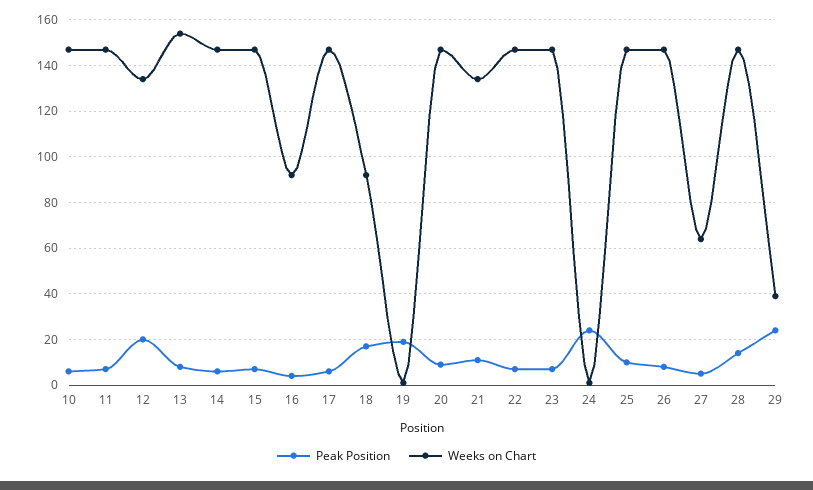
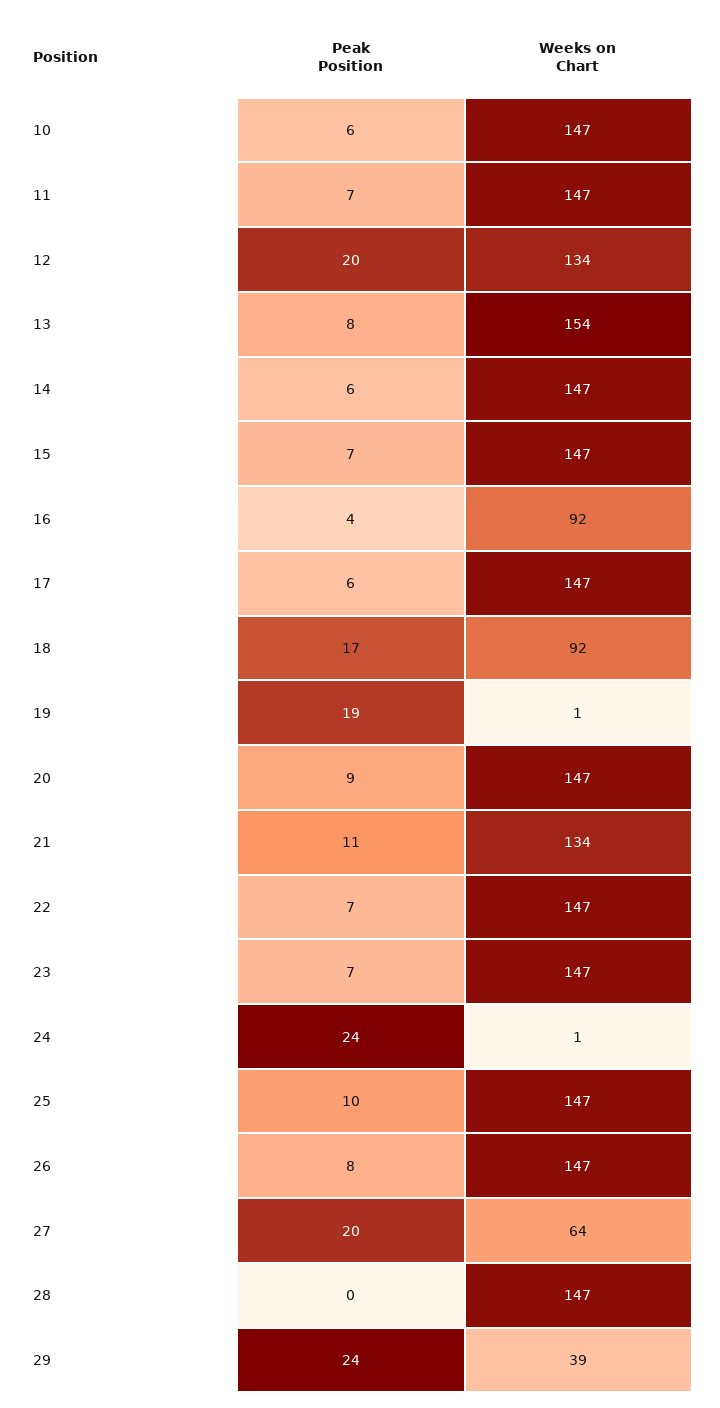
  {
    "Peak Position": {
      "10": 6,
      "11": 7,
      "12": 20,
      "13": 8,
      "14": 6,
      "15": 7,
      "16": 4,
      "17": 6,
      "18": 17,
      "19": 19,
      "20": 9,
      "21": 11,
      "22": 7,
      "23": 7,
      "24": 24,
      "25": 10,
      "26": 8,
-     "27": 5,
+     "27": 20,
-     "28": 15,
+     "28": 0,
      "29": 24
    },
    "Weeks on Chart": {
      "10": 147,
      "11": 147,
      "12": 134,
      "13": 154,
      "14": 147,
      "15": 147,
      "16": 92,
      "17": 147,
      "18": 92,
      "19": 1,
      "20": 147,
      "21": 134,
      "22": 147,
      "23": 147,
      "24": 1,
      "25": 147,
      "26": 147,
      "27": 64,
      "28": 147,
      "29": 39
    }
  }

